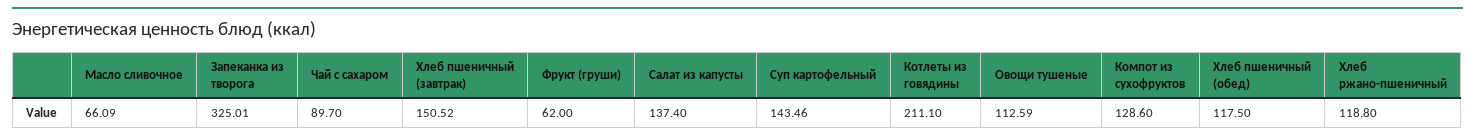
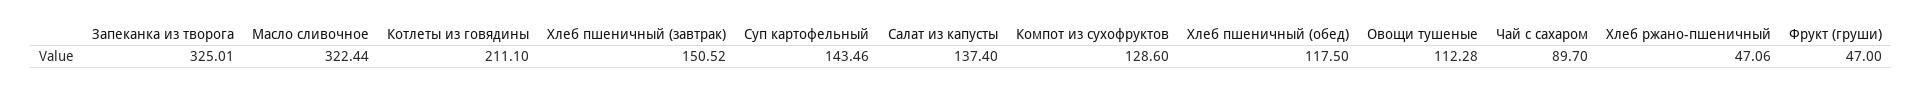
  {
-   "Масло сливочное": 66.09,
+   "Масло сливочное": 322.44,
    "Запеканка из творога": 325.01,
    "Чай с сахаром": 89.7,
    "Хлеб пшеничный (завтрак)": 150.52,
-   "Фрукт (груши)": 62,
+   "Фрукт (груши)": 47,
    "Салат из капусты": 137.4,
    "Суп картофельный": 143.46,
    "Котлеты из говядины": 211.1,
-   "Овощи тушеные": 112.59,
+   "Овощи тушеные": 112.28,
    "Компот из сухофруктов": 128.6,
    "Хлеб пшеничный (обед)": 117.5,
-   "Хлеб ржано-пшеничный": 118.8
+   "Хлеб ржано-пшеничный": 47.06
  }

